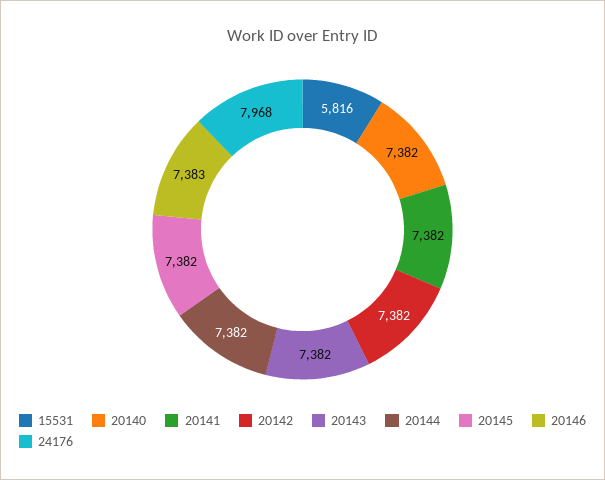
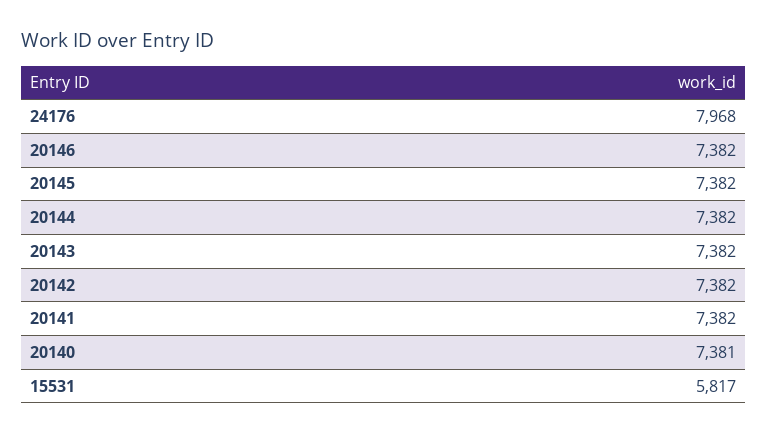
  {
-   "15531": 5816,
+   "15531": 5817,
-   "20140": 7382,
+   "20140": 7381,
    "20141": 7382,
    "20142": 7382,
    "20143": 7382,
    "20144": 7382,
    "20145": 7382,
-   "20146": 7383,
+   "20146": 7382,
    "24176": 7968
  }

